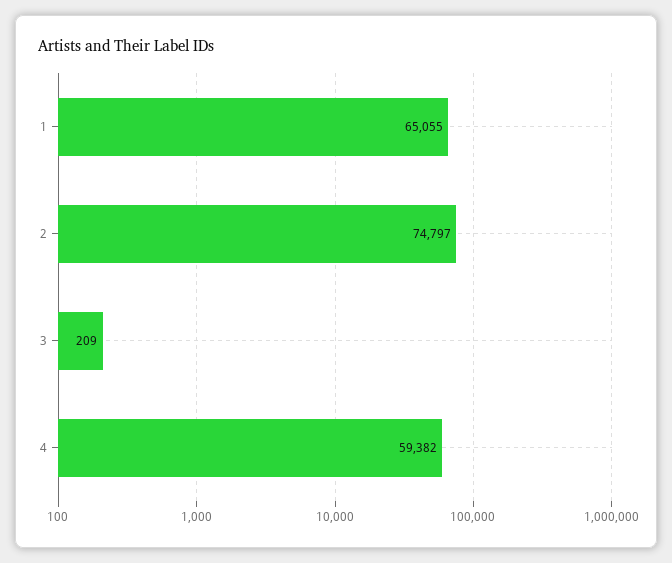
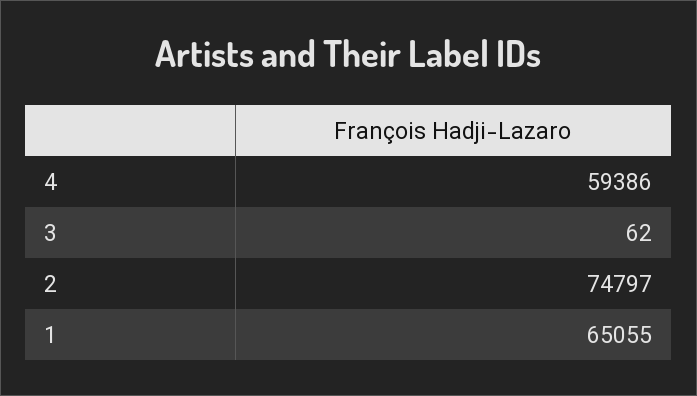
  {
    "1": 65055,
    "2": 74797,
-   "3": 209,
+   "3": 62,
-   "4": 59382
+   "4": 59386
  }

